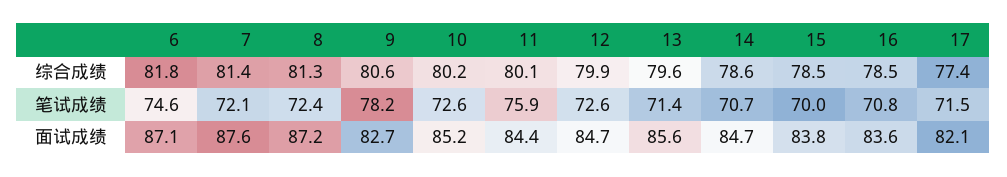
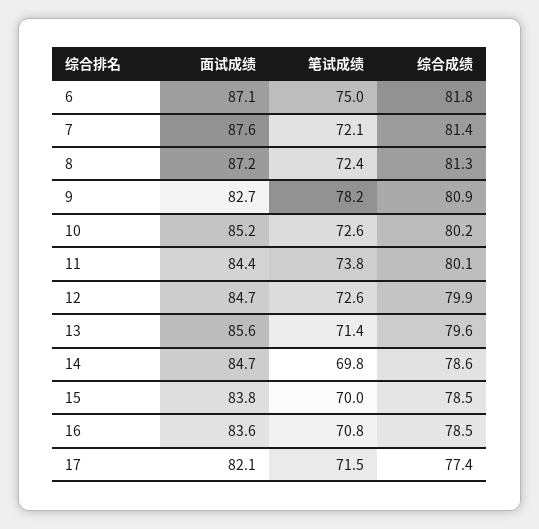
  {
    "6": {
      "综合成绩": 81.8,
-     "笔试成绩": 74.6,
+     "笔试成绩": 75,
      "面试成绩": 87.1
    },
    "7": {
      "综合成绩": 81.4,
      "笔试成绩": 72.1,
      "面试成绩": 87.6
    },
    "8": {
      "综合成绩": 81.3,
      "笔试成绩": 72.4,
      "面试成绩": 87.2
    },
    "9": {
-     "综合成绩": 80.6,
+     "综合成绩": 80.9,
      "笔试成绩": 78.2,
      "面试成绩": 82.7
    },
    "10": {
      "综合成绩": 80.2,
      "笔试成绩": 72.6,
      "面试成绩": 85.2
    },
    "11": {
      "综合成绩": 80.1,
-     "笔试成绩": 75.9,
+     "笔试成绩": 73.8,
      "面试成绩": 84.4
    },
    "12": {
      "综合成绩": 79.9,
      "笔试成绩": 72.6,
      "面试成绩": 84.7
    },
    "13": {
      "综合成绩": 79.6,
      "笔试成绩": 71.4,
      "面试成绩": 85.6
    },
    "14": {
      "综合成绩": 78.6,
-     "笔试成绩": 70.7,
+     "笔试成绩": 69.8,
      "面试成绩": 84.7
    },
    "15": {
      "综合成绩": 78.5,
      "笔试成绩": 70,
      "面试成绩": 83.8
    },
    "16": {
      "综合成绩": 78.5,
      "笔试成绩": 70.8,
      "面试成绩": 83.6
    },
    "17": {
      "综合成绩": 77.4,
      "笔试成绩": 71.5,
      "面试成绩": 82.1
    }
  }

